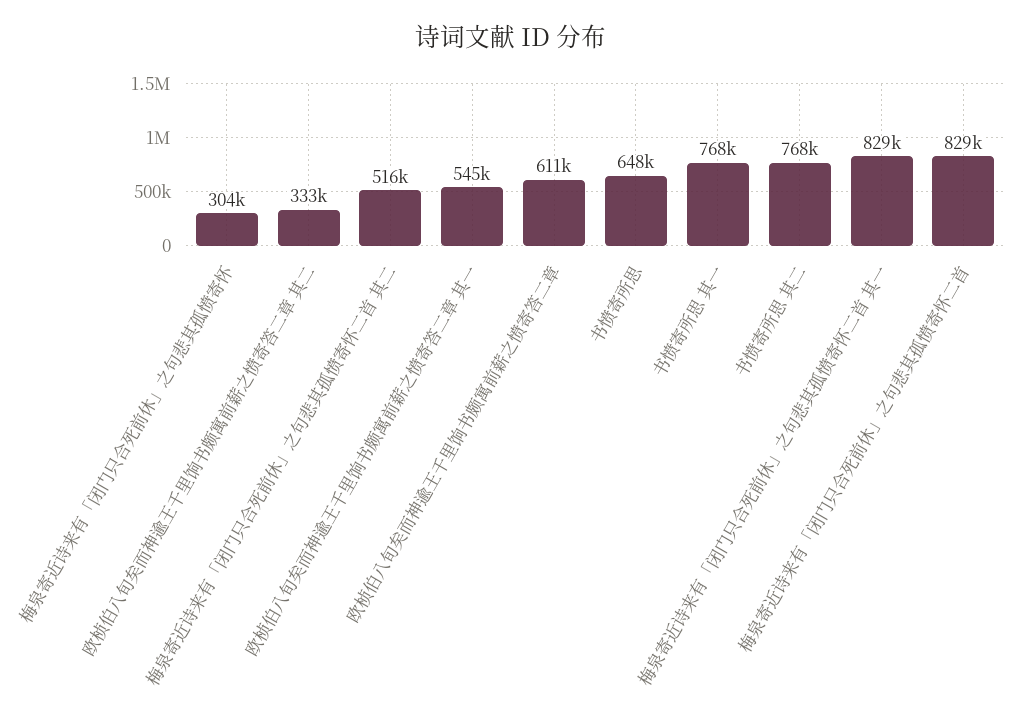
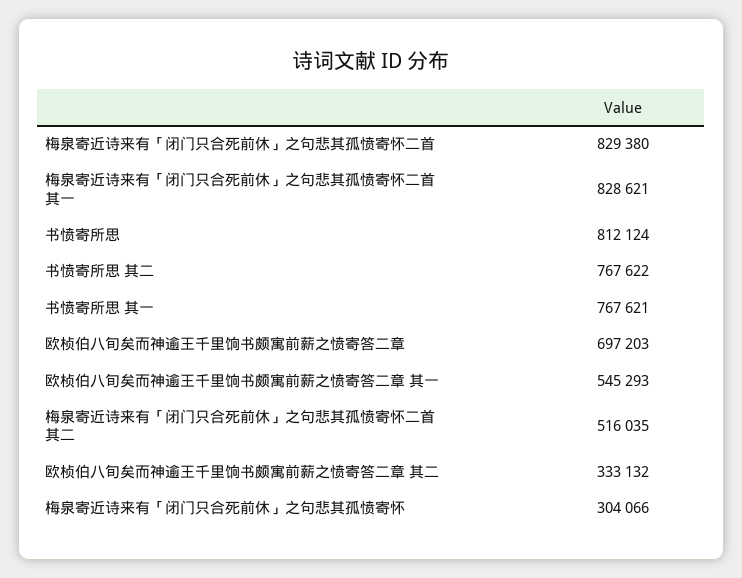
  {
    "梅泉寄近诗来有「闭门只合死前休」之句悲其孤愤寄怀": 304066,
    "欧桢伯八旬矣而神逾王千里饷书颇寓前薪之愤寄答二章 其二": 333132,
    "梅泉寄近诗来有「闭门只合死前休」之句悲其孤愤寄怀二首 其二": 516035,
    "欧桢伯八旬矣而神逾王千里饷书颇寓前薪之愤寄答二章 其一": 545293,
-   "欧桢伯八旬矣而神逾王千里饷书颇寓前薪之愤寄答二章": 611000,
+   "欧桢伯八旬矣而神逾王千里饷书颇寓前薪之愤寄答二章": 697203,
-   "书愤寄所思": 648000,
+   "书愤寄所思": 812124,
    "书愤寄所思 其一": 767621,
    "书愤寄所思 其二": 767622,
    "梅泉寄近诗来有「闭门只合死前休」之句悲其孤愤寄怀二首 其一": 828621,
    "梅泉寄近诗来有「闭门只合死前休」之句悲其孤愤寄怀二首": 829380
  }

